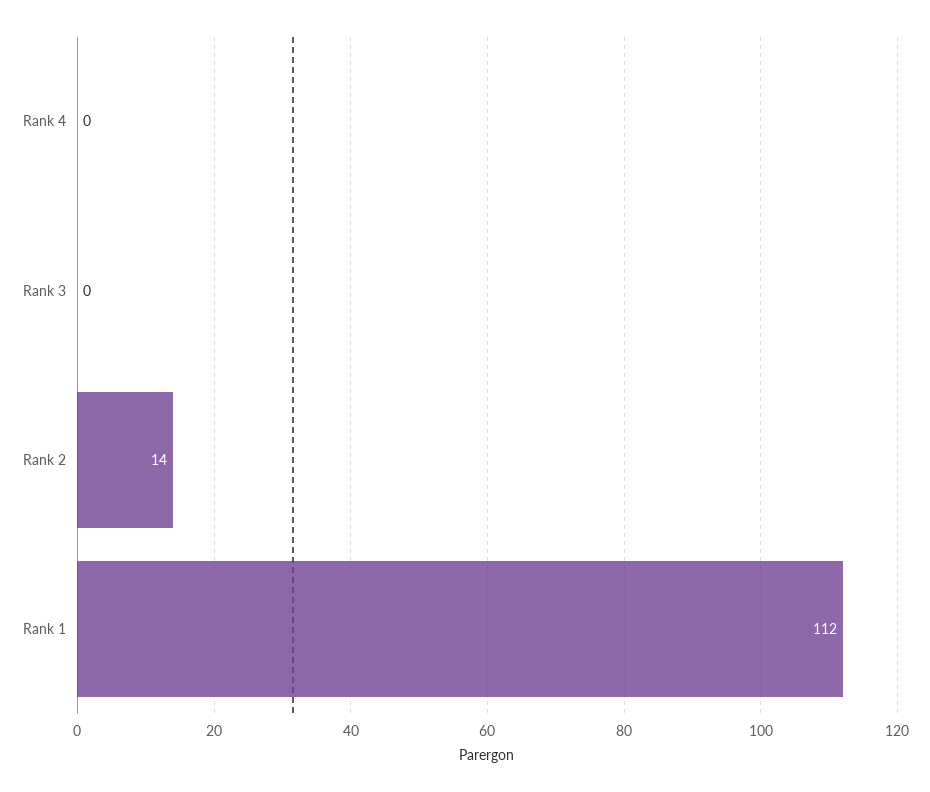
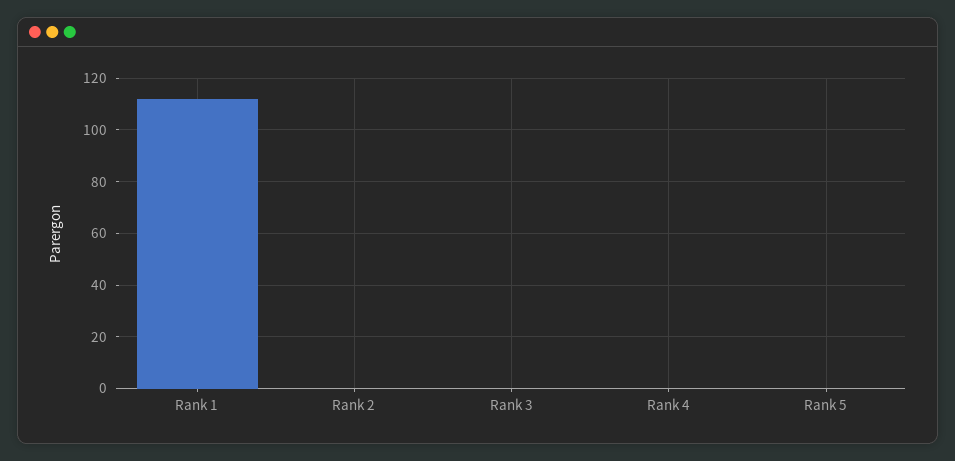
  {
    "Rank 4": 0,
    "Rank 3": 0,
-   "Rank 2": 14,
+   "Rank 2": 0,
-   "Rank 1": 112
+   "Rank 1": 112,
+   "Rank 5": 0
  }

